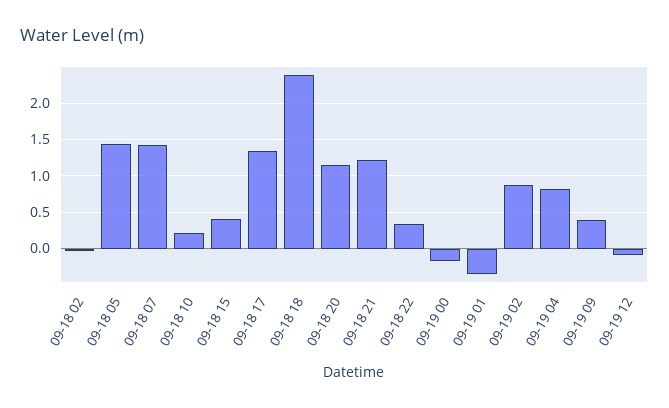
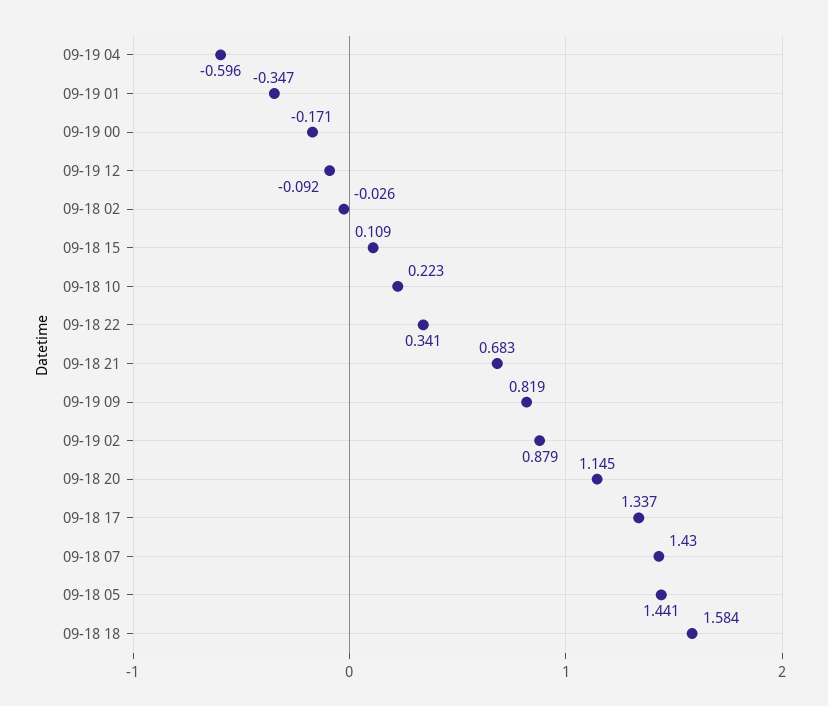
  {
    "09-18 02": -0.026,
    "09-18 05": 1.441,
    "09-18 07": 1.43,
    "09-18 10": 0.223,
-   "09-18 15": 0.4,
+   "09-18 15": 0.109,
    "09-18 17": 1.337,
-   "09-18 18": 2.4,
+   "09-18 18": 1.584,
    "09-18 20": 1.145,
-   "09-18 21": 1.2,
+   "09-18 21": 0.683,
    "09-18 22": 0.341,
    "09-19 00": -0.171,
    "09-19 01": -0.347,
    "09-19 02": 0.879,
-   "09-19 04": 0.8,
+   "09-19 04": -0.596,
-   "09-19 09": 0.4,
+   "09-19 09": 0.819,
    "09-19 12": -0.092
  }

